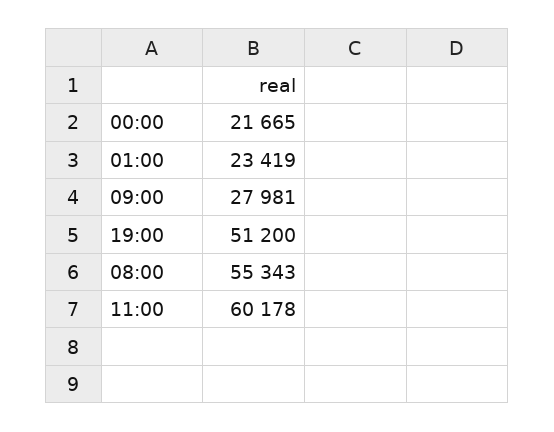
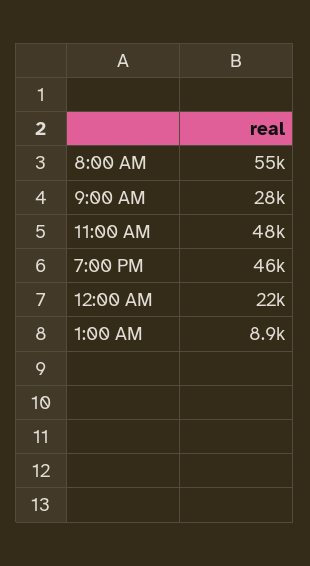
  {
    "00:00": 21665,
-   "01:00": 23419,
+   "01:00": 8900,
    "09:00": 27981,
-   "19:00": 51200,
+   "19:00": 46000,
    "08:00": 55343,
-   "11:00": 60178
+   "11:00": 48000
  }

